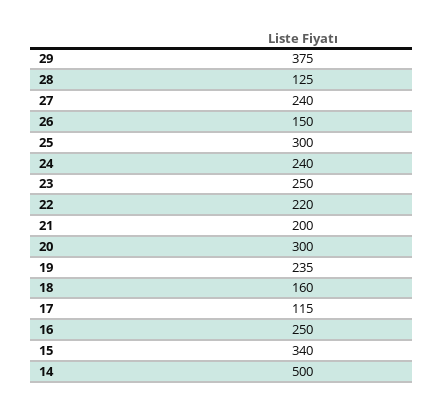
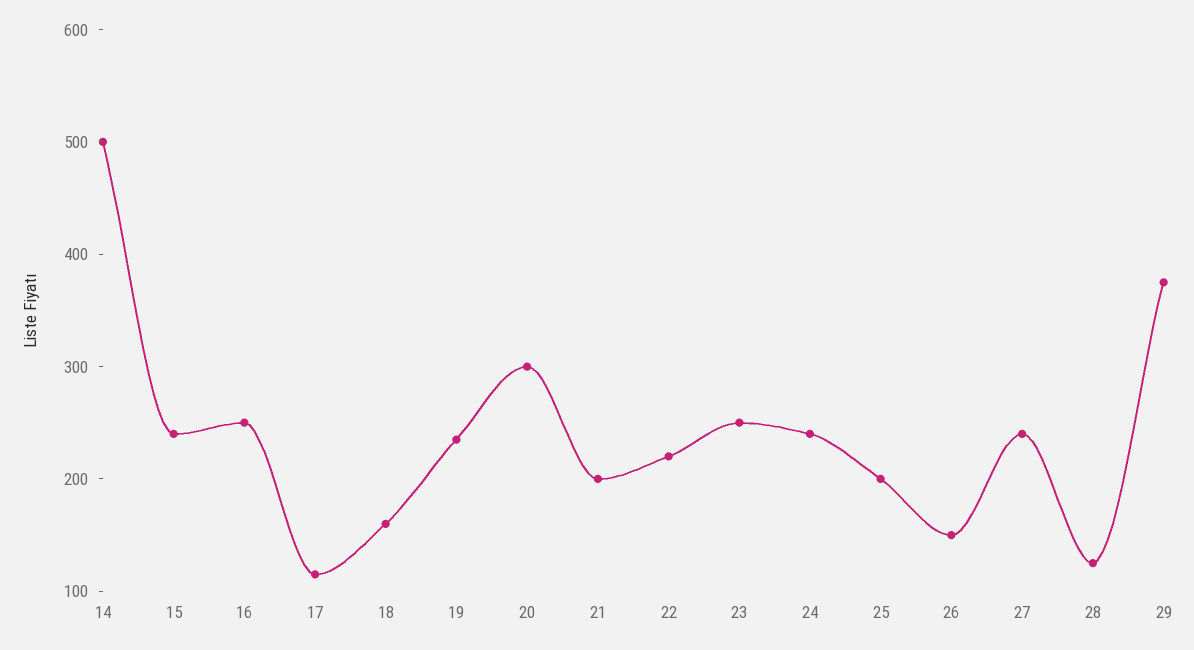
  {
    "29": 375,
    "28": 125,
    "27": 240,
    "26": 150,
-   "25": 300,
+   "25": 200,
    "24": 240,
    "23": 250,
    "22": 220,
    "21": 200,
    "20": 300,
    "19": 235,
    "18": 160,
    "17": 115,
    "16": 250,
-   "15": 340,
+   "15": 240,
    "14": 500
  }

